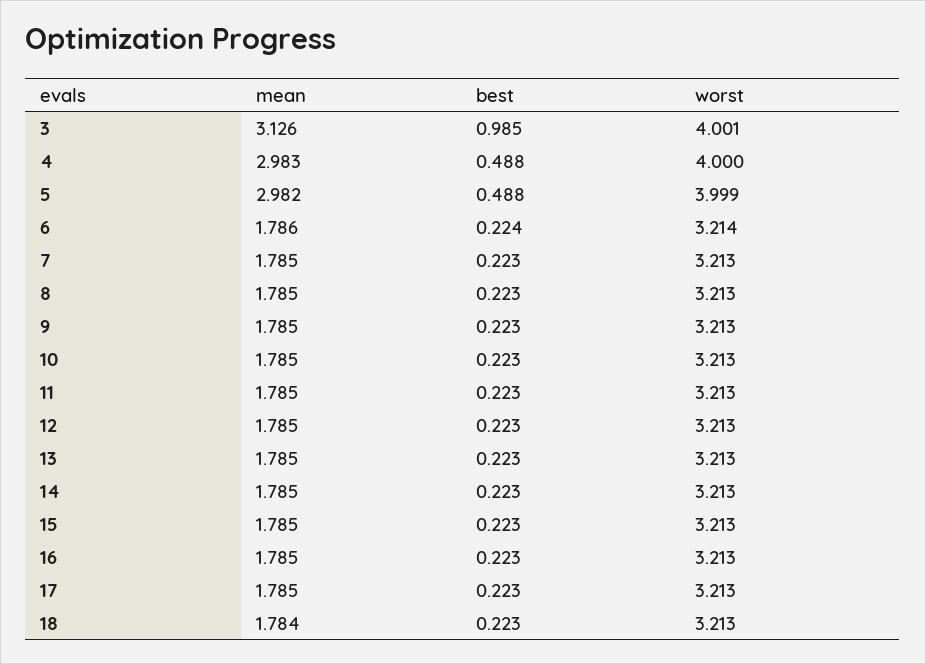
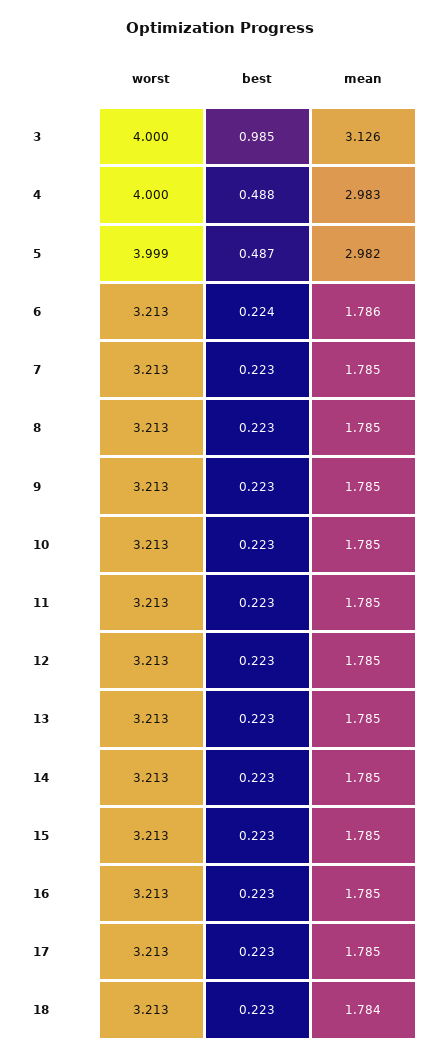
  {
    "mean": {
      "3": 3.126,
      "4": 2.983,
      "5": 2.982,
      "6": 1.786,
      "7": 1.785,
      "8": 1.785,
      "9": 1.785,
      "10": 1.785,
      "11": 1.785,
      "12": 1.785,
      "13": 1.785,
      "14": 1.785,
      "15": 1.785,
      "16": 1.785,
      "17": 1.785,
      "18": 1.784
    },
    "best": {
      "3": 0.985,
      "4": 0.488,
-     "5": 0.488,
+     "5": 0.487,
      "6": 0.224,
      "7": 0.223,
      "8": 0.223,
      "9": 0.223,
      "10": 0.223,
      "11": 0.223,
      "12": 0.223,
      "13": 0.223,
      "14": 0.223,
      "15": 0.223,
      "16": 0.223,
      "17": 0.223,
      "18": 0.223
    },
    "worst": {
-     "3": 4.001,
+     "3": 4,
      "4": 4,
      "5": 3.999,
-     "6": 3.214,
+     "6": 3.213,
      "7": 3.213,
      "8": 3.213,
      "9": 3.213,
      "10": 3.213,
      "11": 3.213,
      "12": 3.213,
      "13": 3.213,
      "14": 3.213,
      "15": 3.213,
      "16": 3.213,
      "17": 3.213,
      "18": 3.213
    }
  }

